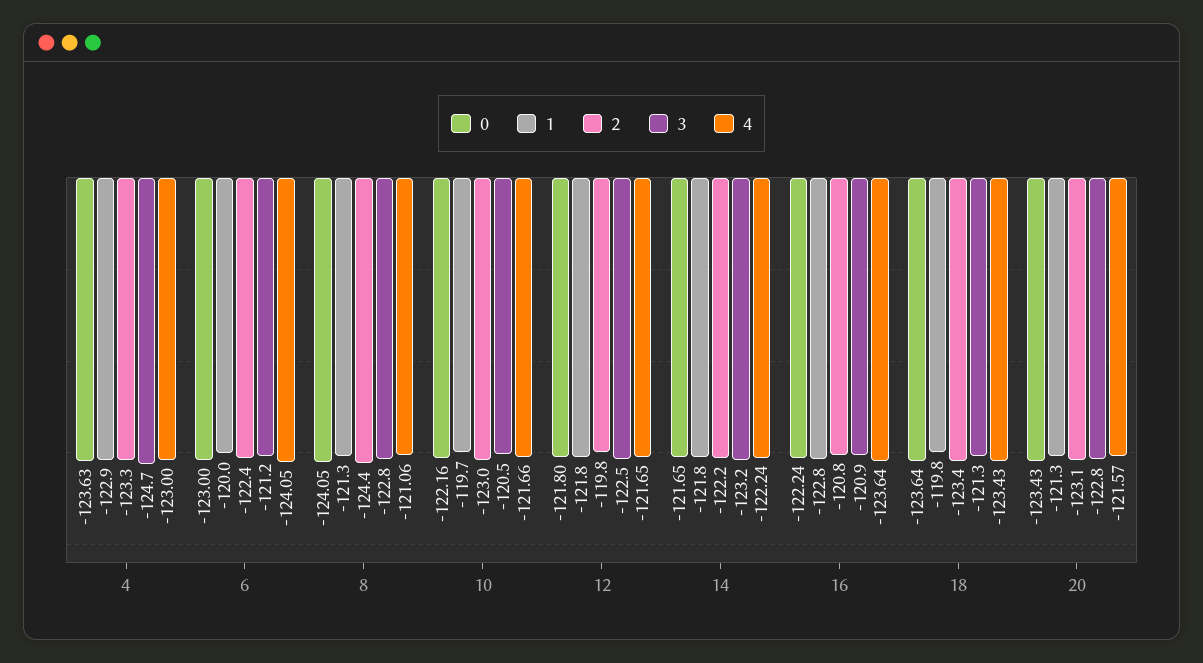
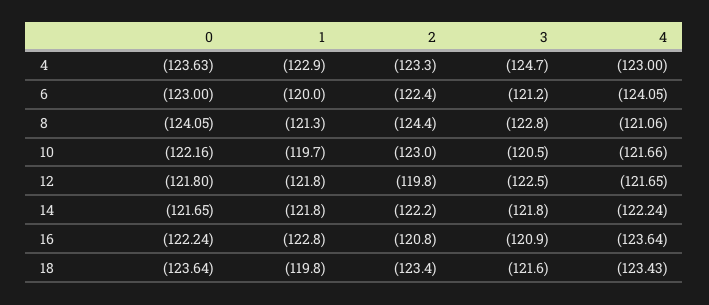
  {
    "0": {
      "4": -123.63,
      "6": -123,
      "8": -124.05,
      "10": -122.16,
      "12": -121.8,
      "14": -121.65,
      "16": -122.24,
-     "18": -123.64,
+     "18": -123.64
-     "20": -123.43
    },
    "1": {
      "4": -122.9,
      "6": -120,
      "8": -121.3,
      "10": -119.7,
      "12": -121.8,
      "14": -121.8,
      "16": -122.8,
-     "18": -119.8,
+     "18": -119.8
-     "20": -121.3
    },
    "2": {
      "4": -123.3,
      "6": -122.4,
      "8": -124.4,
      "10": -123,
      "12": -119.8,
      "14": -122.2,
      "16": -120.8,
-     "18": -123.4,
+     "18": -123.4
-     "20": -123.1
    },
    "3": {
      "4": -124.7,
      "6": -121.2,
      "8": -122.8,
      "10": -120.5,
      "12": -122.5,
-     "14": -123.2,
+     "14": -121.8,
      "16": -120.9,
-     "18": -121.3,
+     "18": -121.6
-     "20": -122.8
    },
    "4": {
      "4": -123,
      "6": -124.05,
      "8": -121.06,
      "10": -121.66,
      "12": -121.65,
      "14": -122.24,
      "16": -123.64,
-     "18": -123.43,
+     "18": -123.43
-     "20": -121.57
    }
  }

